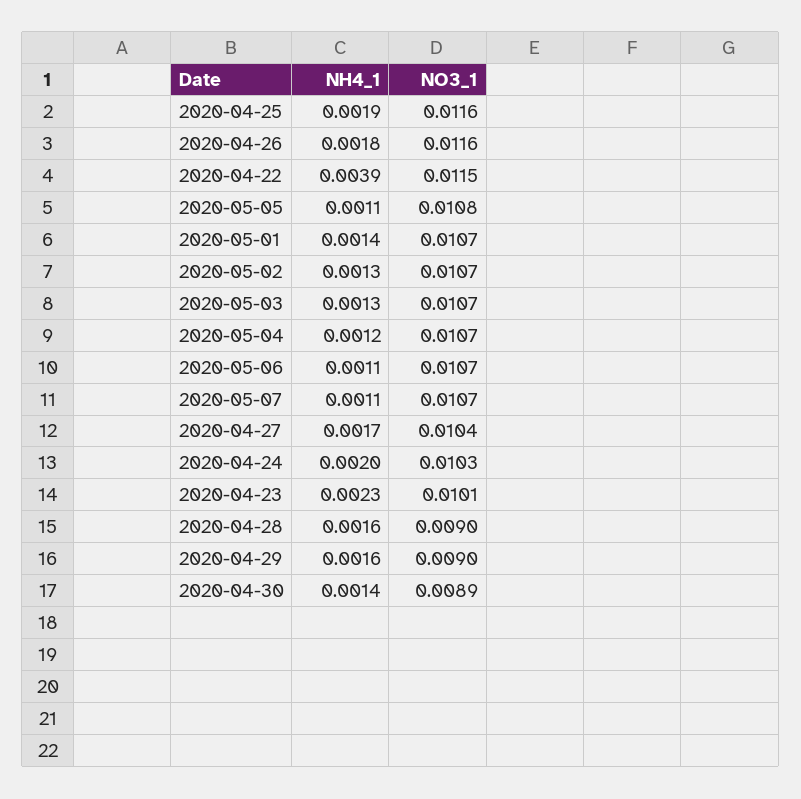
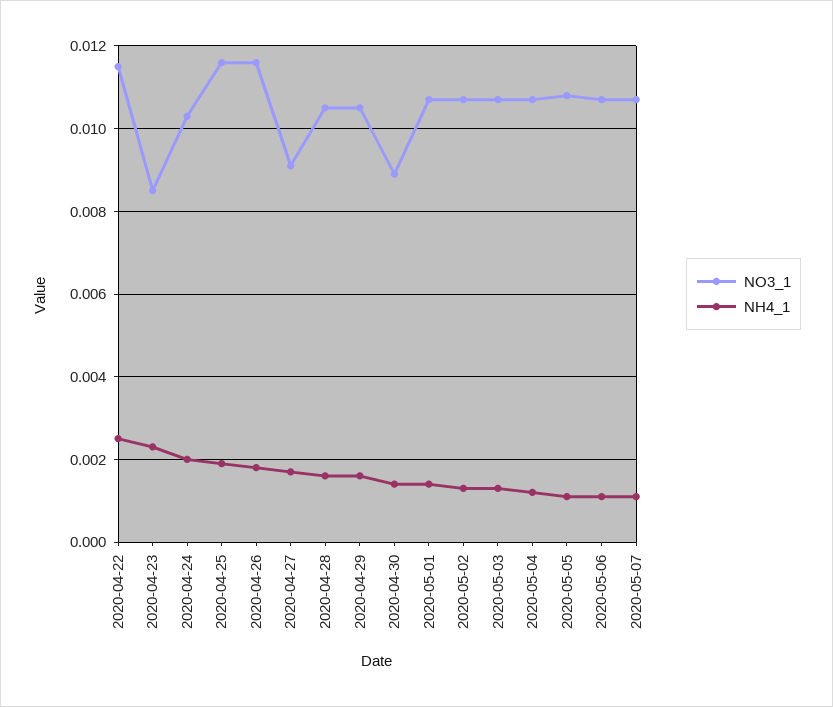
  {
    "NH4_1": {
      "2020-04-25": 0.0019,
      "2020-04-26": 0.0018,
-     "2020-04-22": 0.0039,
+     "2020-04-22": 0.0025,
      "2020-05-05": 0.0011,
      "2020-05-01": 0.0014,
      "2020-05-02": 0.0013,
      "2020-05-03": 0.0013,
      "2020-05-04": 0.0012,
      "2020-05-06": 0.0011,
      "2020-05-07": 0.0011,
      "2020-04-27": 0.0017,
      "2020-04-24": 0.002,
      "2020-04-23": 0.0023,
      "2020-04-28": 0.0016,
      "2020-04-29": 0.0016,
      "2020-04-30": 0.0014
    },
    "NO3_1": {
      "2020-04-25": 0.0116,
      "2020-04-26": 0.0116,
      "2020-04-22": 0.0115,
      "2020-05-05": 0.0108,
      "2020-05-01": 0.0107,
      "2020-05-02": 0.0107,
      "2020-05-03": 0.0107,
      "2020-05-04": 0.0107,
      "2020-05-06": 0.0107,
      "2020-05-07": 0.0107,
-     "2020-04-27": 0.0104,
+     "2020-04-27": 0.009,
      "2020-04-24": 0.0103,
-     "2020-04-23": 0.0101,
+     "2020-04-23": 0.0085,
-     "2020-04-28": 0.009,
+     "2020-04-28": 0.0105,
-     "2020-04-29": 0.009,
+     "2020-04-29": 0.0105,
      "2020-04-30": 0.0089
    }
  }

